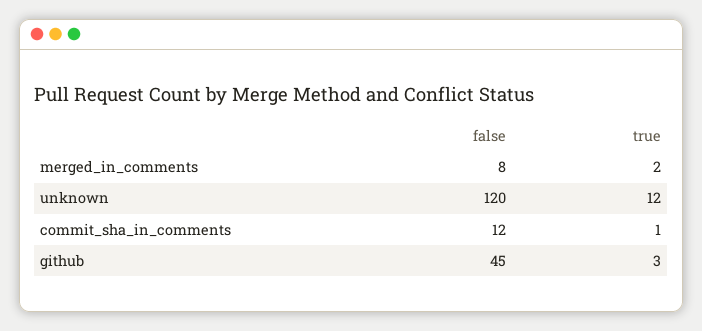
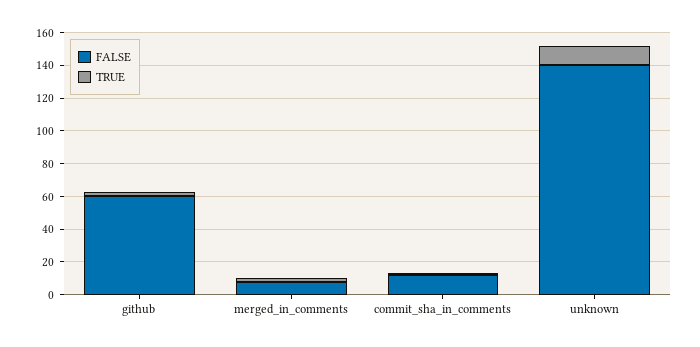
  {
    "false": {
      "merged_in_comments": 8,
-     "unknown": 120,
+     "unknown": 140,
      "commit_sha_in_comments": 12,
-     "github": 45
+     "github": 60
    },
    "true": {
      "merged_in_comments": 2,
      "unknown": 12,
      "commit_sha_in_comments": 1,
      "github": 3
    }
  }

